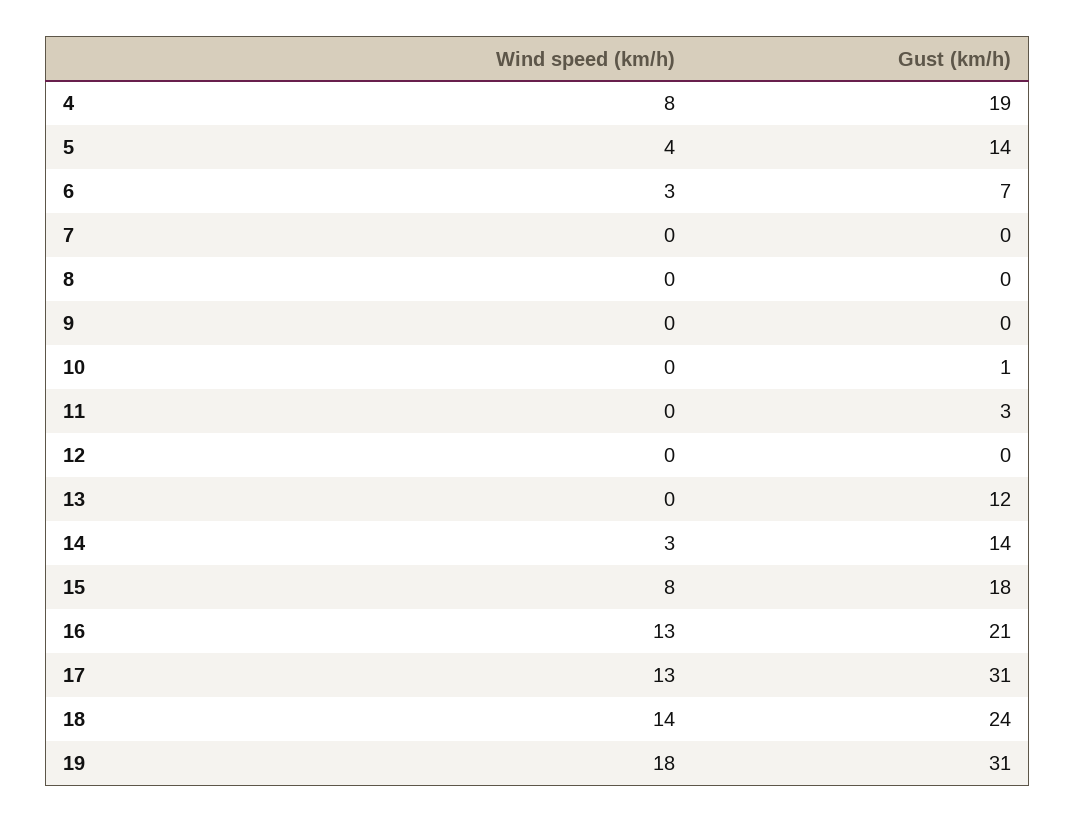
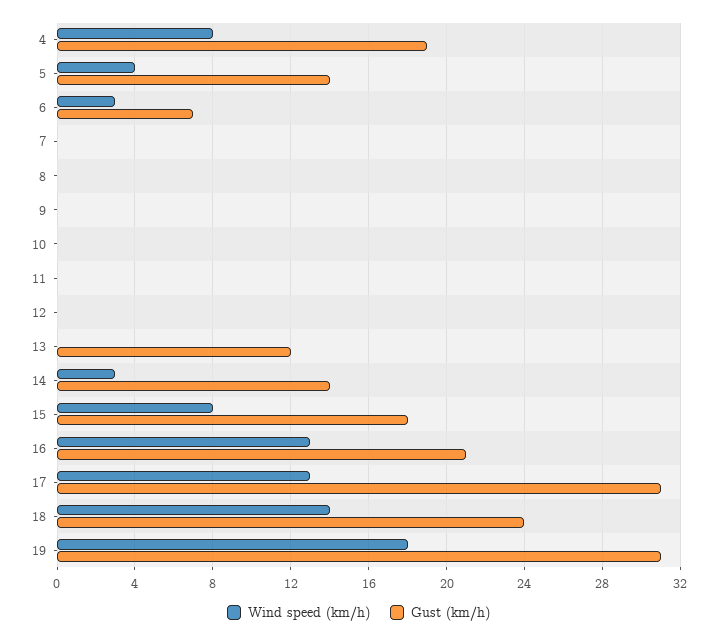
  {
    "Wind speed (km/h)": {
      "4": 8,
      "5": 4,
      "6": 3,
      "7": 0,
      "8": 0,
      "9": 0,
      "10": 0,
      "11": 0,
      "12": 0,
      "13": 0,
      "14": 3,
      "15": 8,
      "16": 13,
      "17": 13,
      "18": 14,
      "19": 18
    },
    "Gust (km/h)": {
      "4": 19,
      "5": 14,
      "6": 7,
      "7": 0,
      "8": 0,
      "9": 0,
-     "10": 1,
+     "10": 0,
-     "11": 3,
+     "11": 0,
      "12": 0,
      "13": 12,
      "14": 14,
      "15": 18,
      "16": 21,
      "17": 31,
      "18": 24,
      "19": 31
    }
  }

